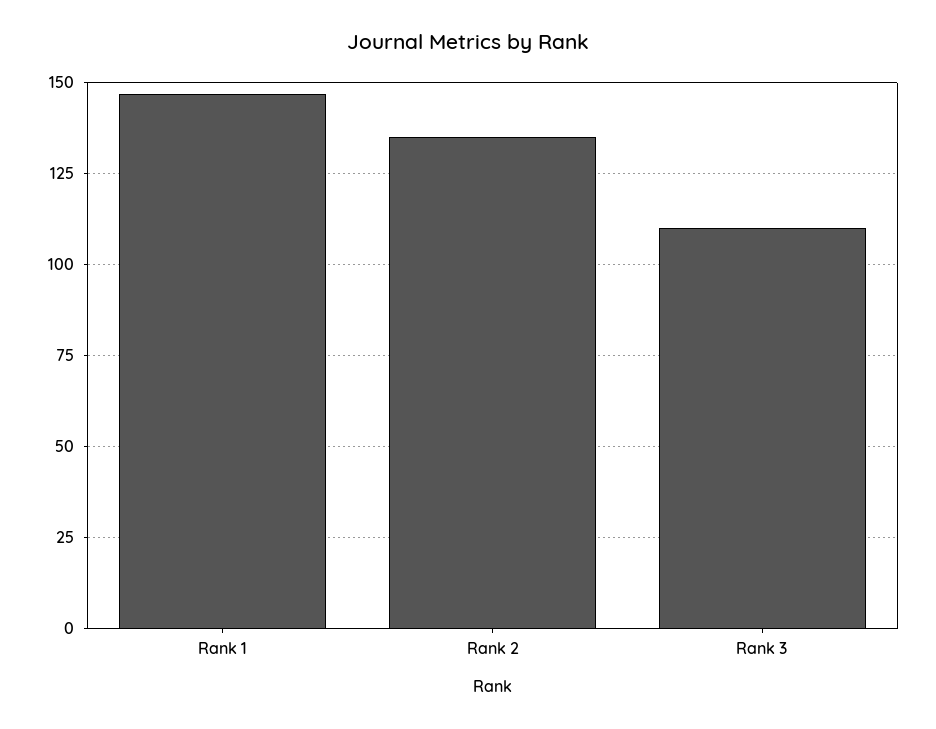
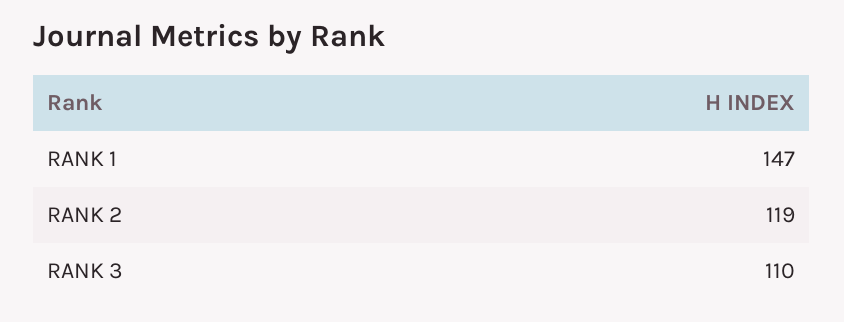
  {
    "Rank 1": 147,
-   "Rank 2": 135,
+   "Rank 2": 119,
    "Rank 3": 110
  }

